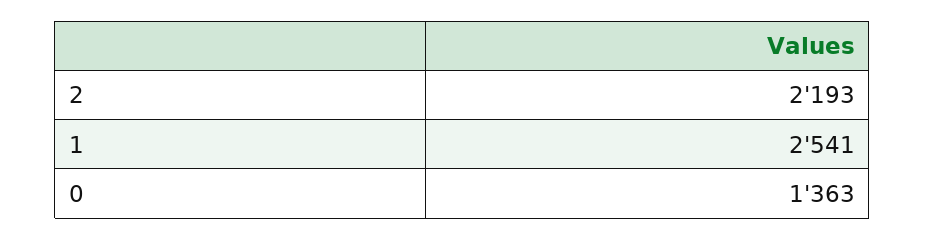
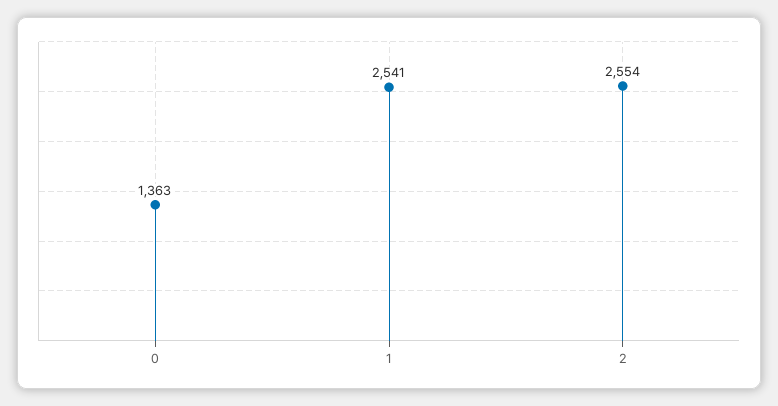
  {
-   "2": 2193,
+   "2": 2554,
    "1": 2541,
    "0": 1363
  }

